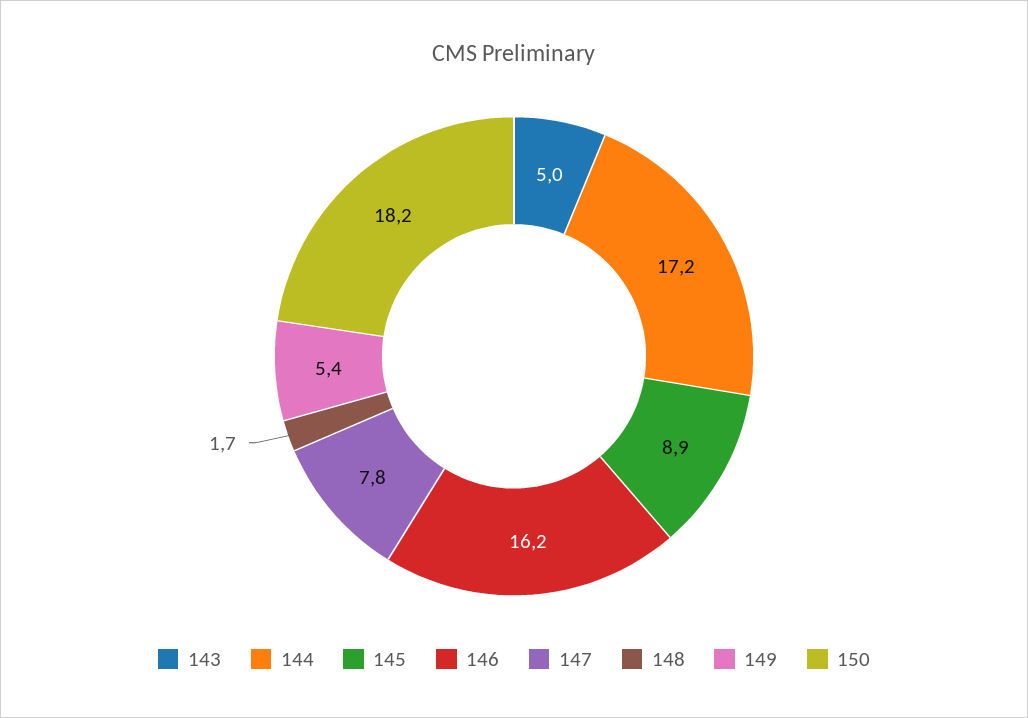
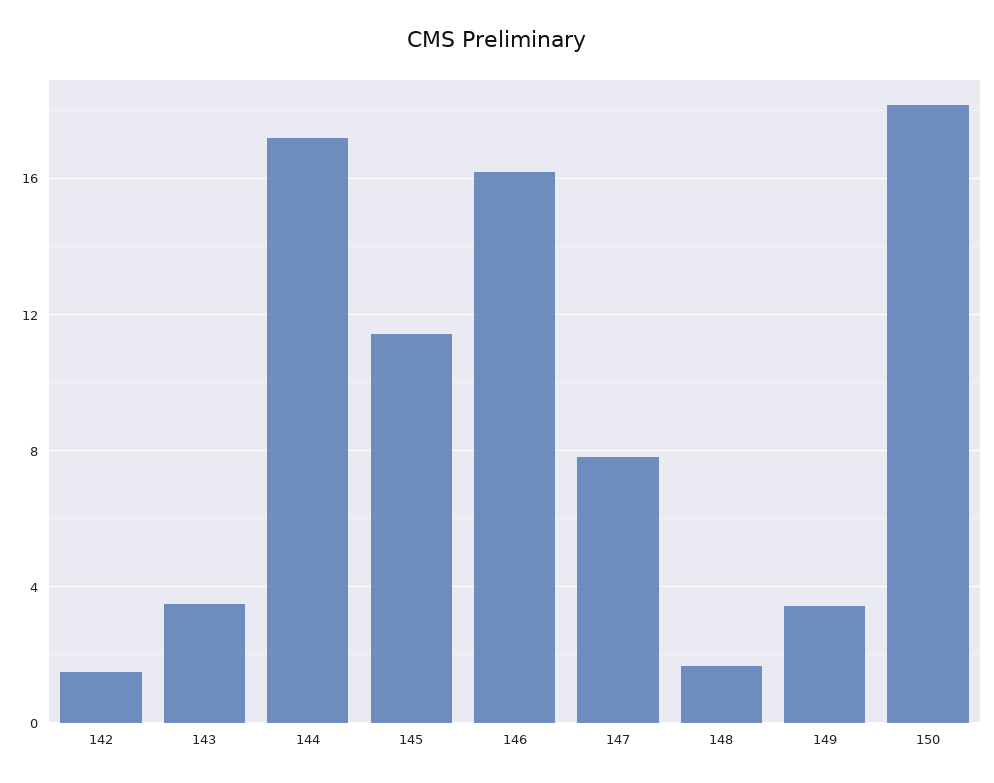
  {
-   "143": 5,
+   "143": 3.5,
    "144": 17.2,
-   "145": 8.9,
+   "145": 11.5,
    "146": 16.2,
    "147": 7.8,
    "148": 1.7,
-   "149": 5.4,
+   "149": 3.5,
-   "150": 18.2
+   "150": 18.2,
+   "142": 1.5
  }

